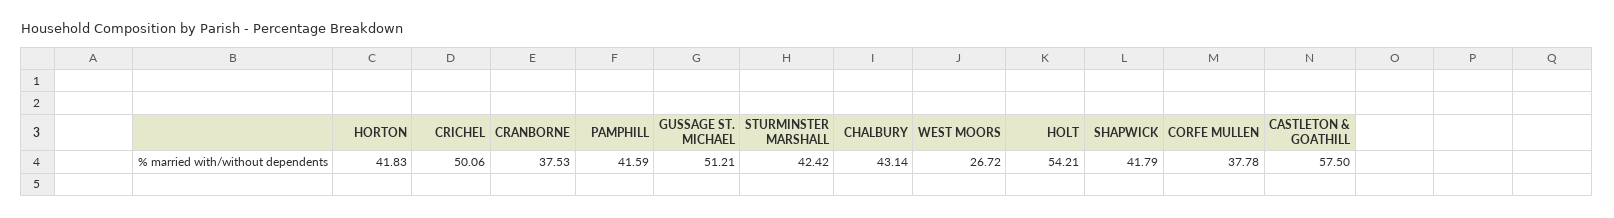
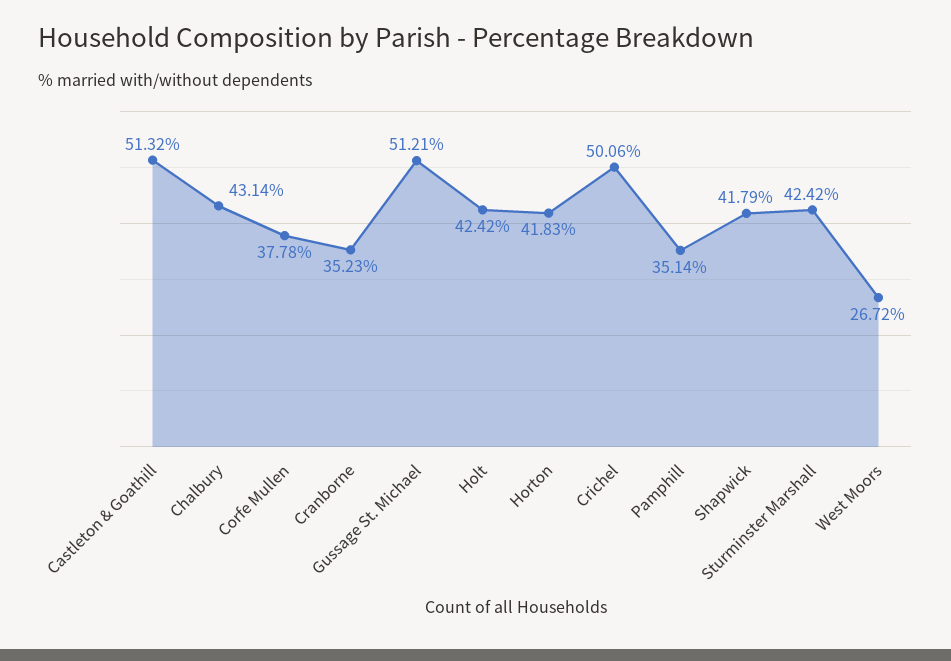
  {
    "HORTON": 41.83,
    "CRICHEL": 50.06,
-   "CRANBORNE": 37.53,
+   "CRANBORNE": 35.23,
-   "PAMPHILL": 41.59,
+   "PAMPHILL": 35.14,
    "GUSSAGE ST. MICHAEL": 51.21,
    "STURMINSTER MARSHALL": 42.42,
    "CHALBURY": 43.14,
    "WEST MOORS": 26.72,
-   "HOLT": 54.21,
+   "HOLT": 42.42,
    "SHAPWICK": 41.79,
    "CORFE MULLEN": 37.78,
-   "CASTLETON & GOATHILL": 57.5
+   "CASTLETON & GOATHILL": 51.32
  }

